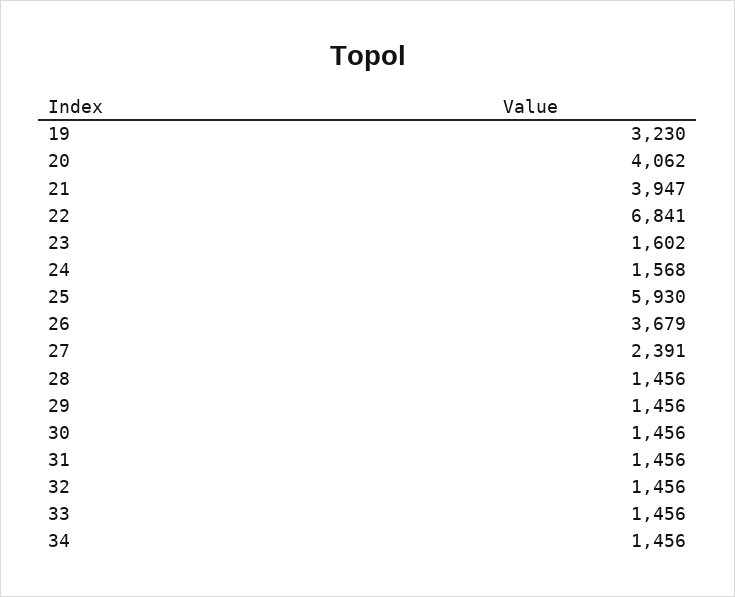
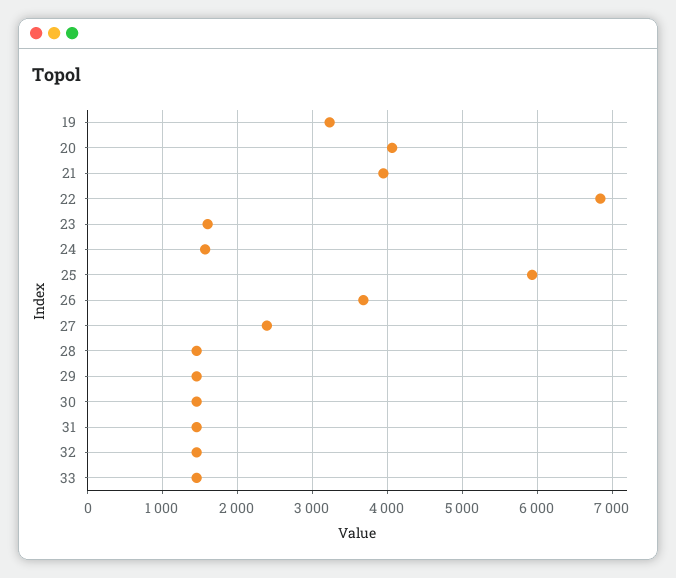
  {
    "19": 3230,
    "20": 4062,
    "21": 3947,
    "22": 6841,
    "23": 1602,
    "24": 1568,
    "25": 5930,
    "26": 3679,
    "27": 2391,
    "28": 1456,
    "29": 1456,
    "30": 1456,
    "31": 1456,
    "32": 1456,
-   "33": 1456,
+   "33": 1456
-   "34": 1456
  }

